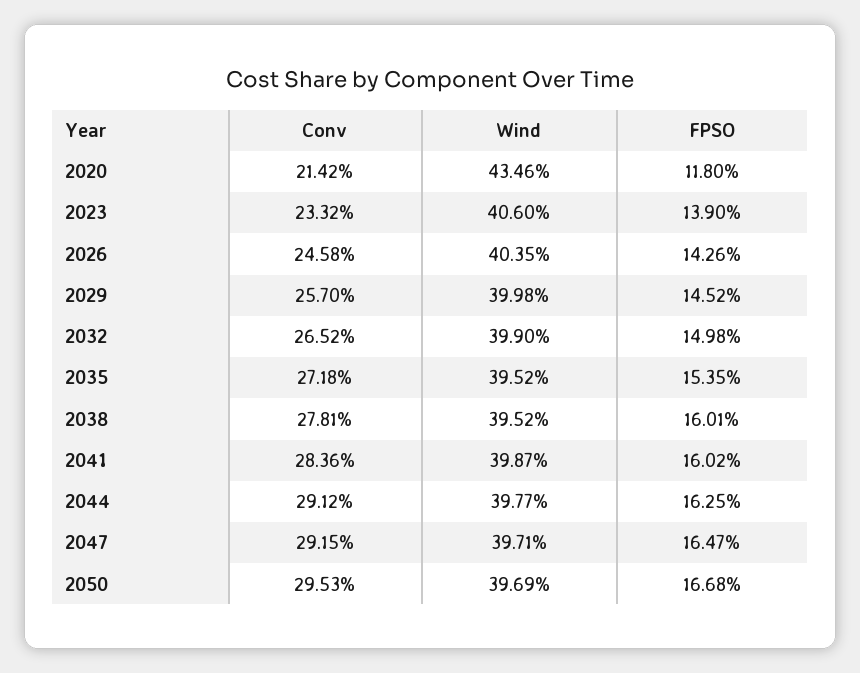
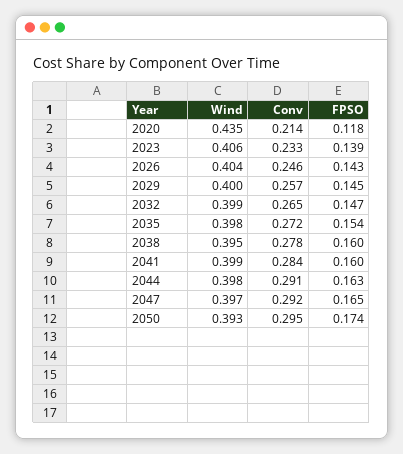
  {
    "Conv": {
      "2020": 0.2142,
      "2023": 0.2332,
      "2026": 0.2458,
      "2029": 0.257,
      "2032": 0.2652,
      "2035": 0.2718,
      "2038": 0.2781,
      "2041": 0.2836,
      "2044": 0.2912,
      "2047": 0.2915,
      "2050": 0.2953
    },
    "Wind": {
      "2020": 0.4346,
      "2023": 0.406,
      "2026": 0.4035,
      "2029": 0.3998,
      "2032": 0.399,
-     "2035": 0.3952,
+     "2035": 0.398,
      "2038": 0.3952,
      "2041": 0.3987,
      "2044": 0.3977,
      "2047": 0.3971,
-     "2050": 0.3969
+     "2050": 0.393
    },
    "FPSO": {
      "2020": 0.118,
      "2023": 0.139,
      "2026": 0.1426,
      "2029": 0.1452,
-     "2032": 0.1498,
+     "2032": 0.147,
      "2035": 0.1535,
      "2038": 0.1601,
      "2041": 0.1602,
      "2044": 0.1625,
      "2047": 0.1647,
-     "2050": 0.1668
+     "2050": 0.174
    }
  }

